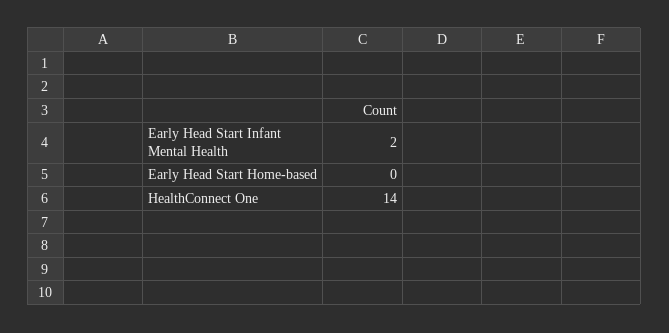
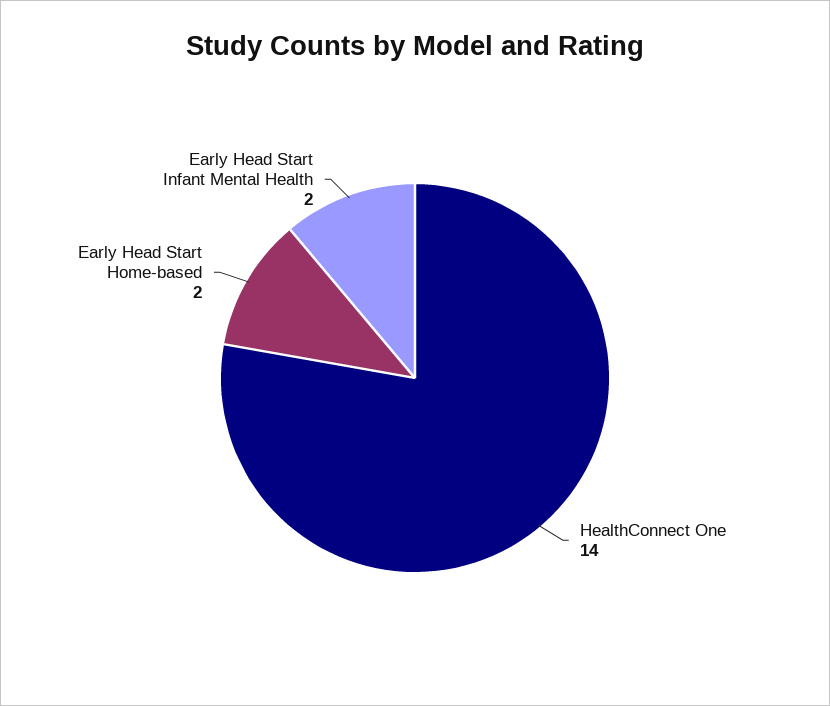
  {
    "Early Head Start Infant Mental Health": 2,
-   "Early Head Start Home-based": 0,
+   "Early Head Start Home-based": 2,
    "HealthConnect One": 14
  }

